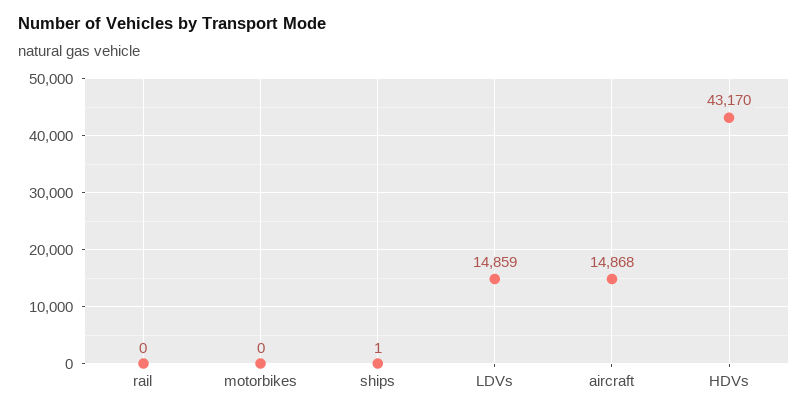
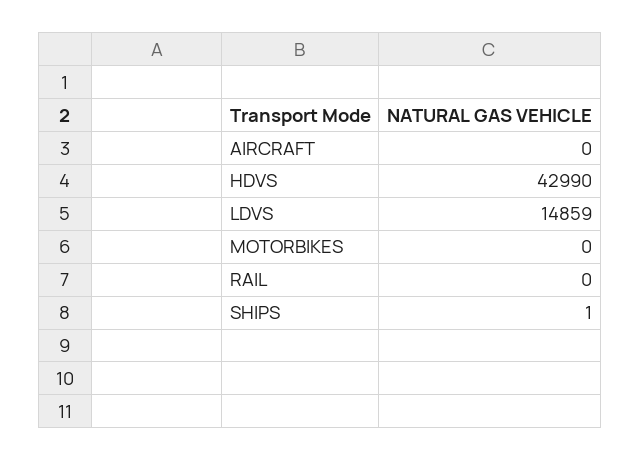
  {
    "rail": 0,
    "motorbikes": 0,
    "ships": 1,
    "LDVs": 14859,
-   "aircraft": 14868,
+   "aircraft": 0,
-   "HDVs": 43170
+   "HDVs": 42990
  }

